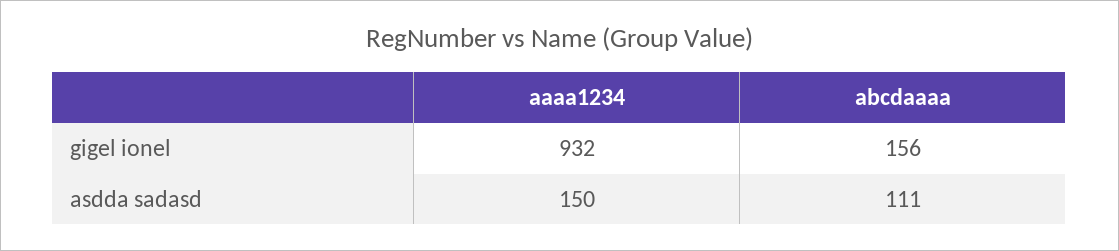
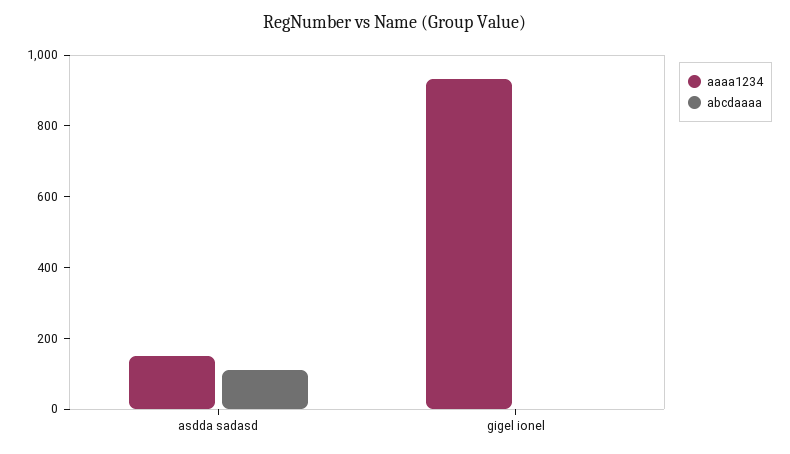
  {
    "aaaa1234": {
      "gigel ionel": 932,
      "asdda sadasd": 150
    },
    "abcdaaaa": {
-     "gigel ionel": 156,
+     "gigel ionel": 0,
      "asdda sadasd": 111
    }
  }

